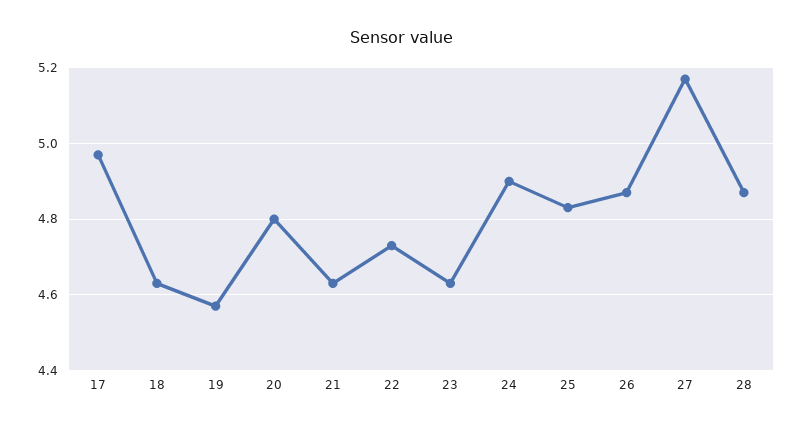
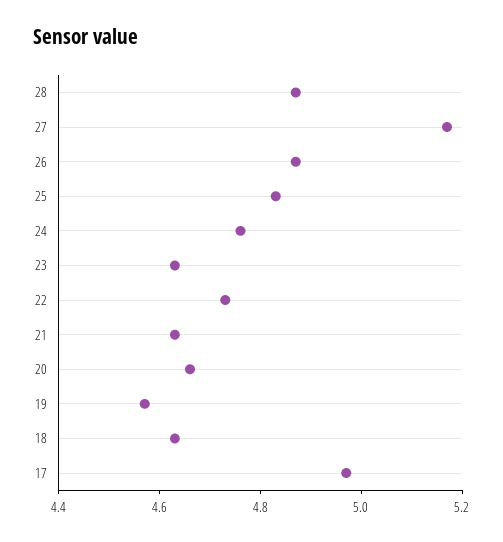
  {
    "17": 4.95,
    "18": 4.65,
    "19": 4.55,
-   "20": 4.8,
+   "20": 4.65,
    "21": 4.65,
    "22": 4.75,
    "23": 4.65,
-   "24": 4.9,
+   "24": 4.75,
    "25": 4.85,
    "26": 4.85,
    "27": 5.15,
    "28": 4.85
  }

